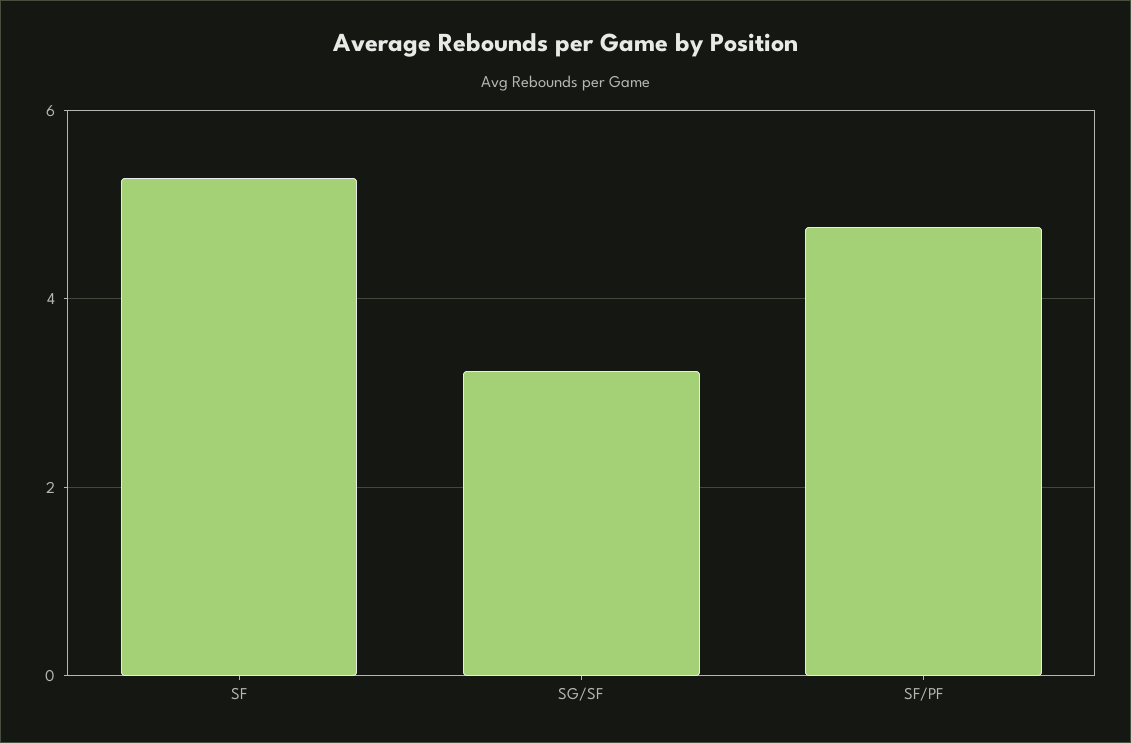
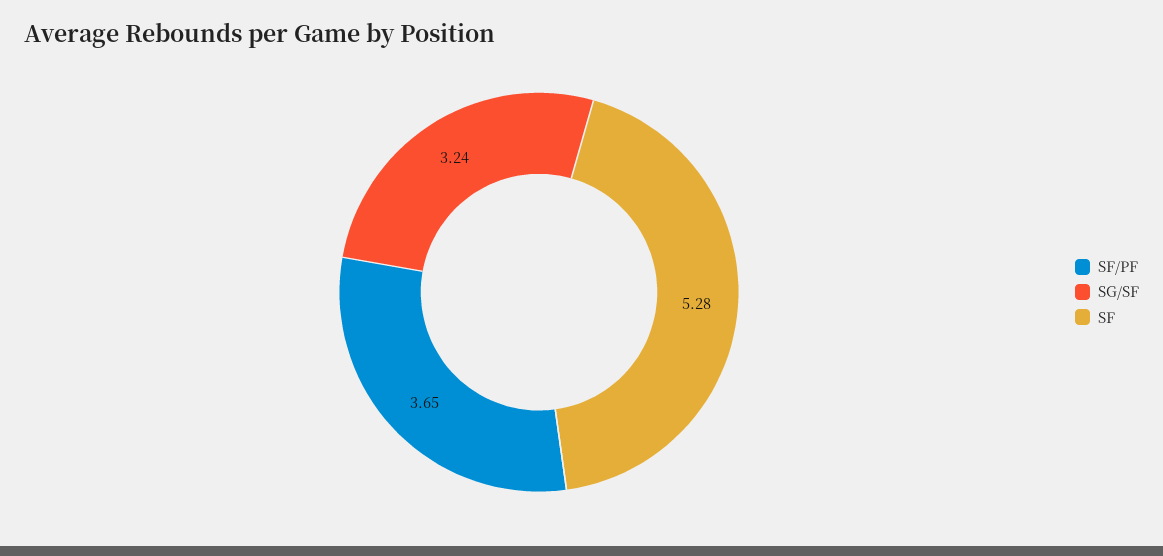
  {
    "SF": 5.28,
    "SG/SF": 3.24,
-   "SF/PF": 4.8
+   "SF/PF": 3.65
  }

